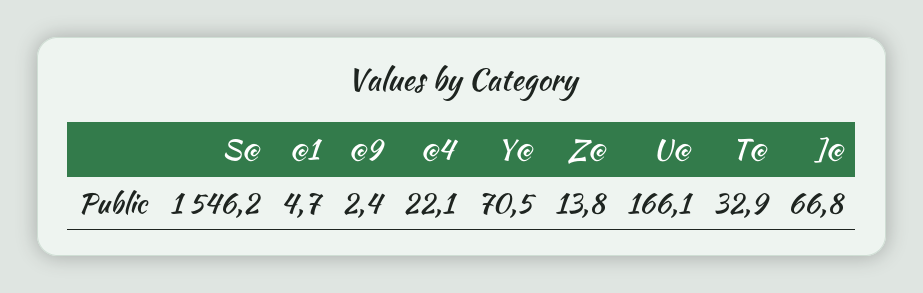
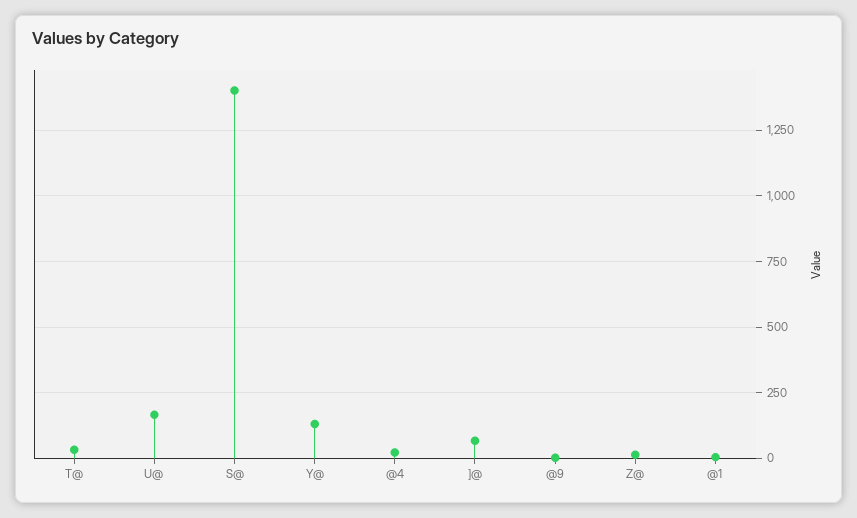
  {
-   "S@": 1546.2,
+   "S@": 1400,
    "@1": 4.7,
    "@9": 2.4,
    "@4": 22.1,
-   "Y@": 70.5,
+   "Y@": 125,
    "Z@": 13.8,
    "U@": 166.1,
    "T@": 32.9,
    "]@": 66.8
  }

